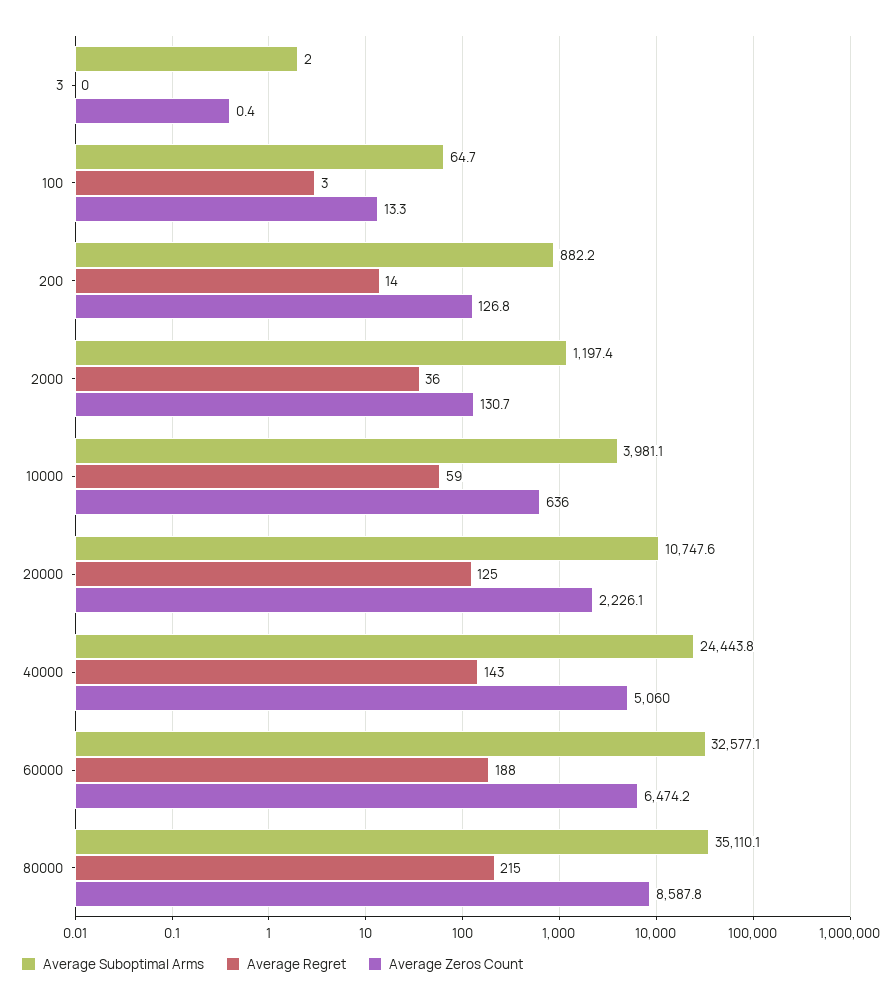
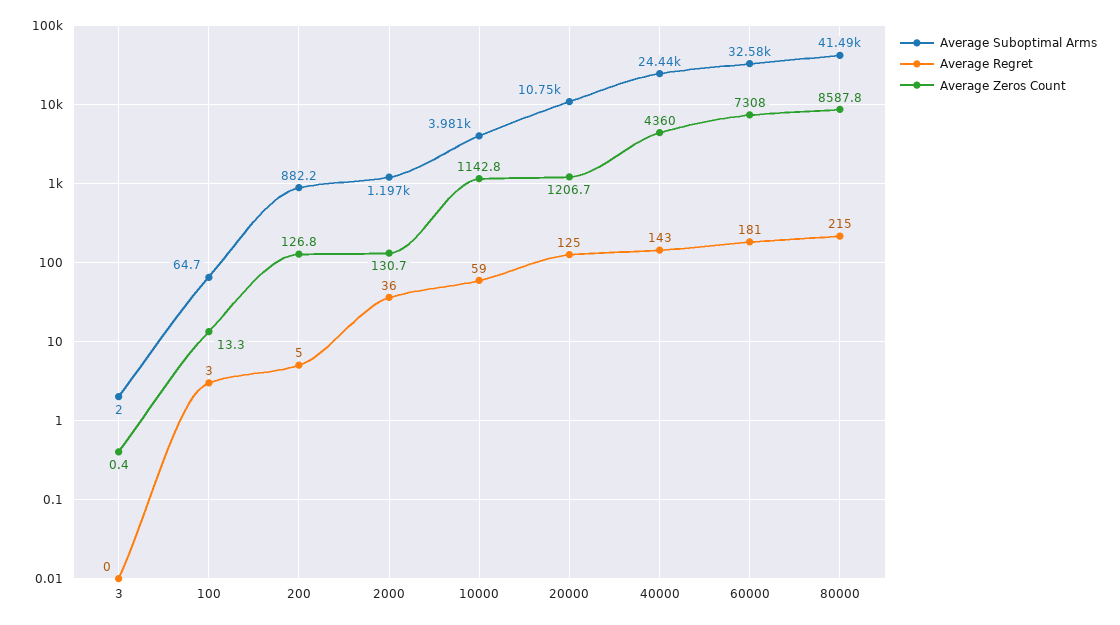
  {
    "Average Suboptimal Arms": {
      "3": 2,
      "100": 64.7,
      "200": 882.2,
      "2000": 1197.4,
      "10000": 3981.1,
      "20000": 10747.6,
      "40000": 24443.8,
      "60000": 32577.1,
-     "80000": 35110.1
+     "80000": 41490
    },
    "Average Regret": {
      "3": 0,
      "100": 3,
-     "200": 14,
+     "200": 5,
      "2000": 36,
      "10000": 59,
      "20000": 125,
      "40000": 143,
-     "60000": 188,
+     "60000": 181,
      "80000": 215
    },
    "Average Zeros Count": {
      "3": 0.4,
      "100": 13.3,
      "200": 126.8,
      "2000": 130.7,
-     "10000": 636,
+     "10000": 1142.8,
-     "20000": 2226.1,
+     "20000": 1206.7,
-     "40000": 5060,
+     "40000": 4360,
-     "60000": 6474.2,
+     "60000": 7308,
      "80000": 8587.8
    }
  }

